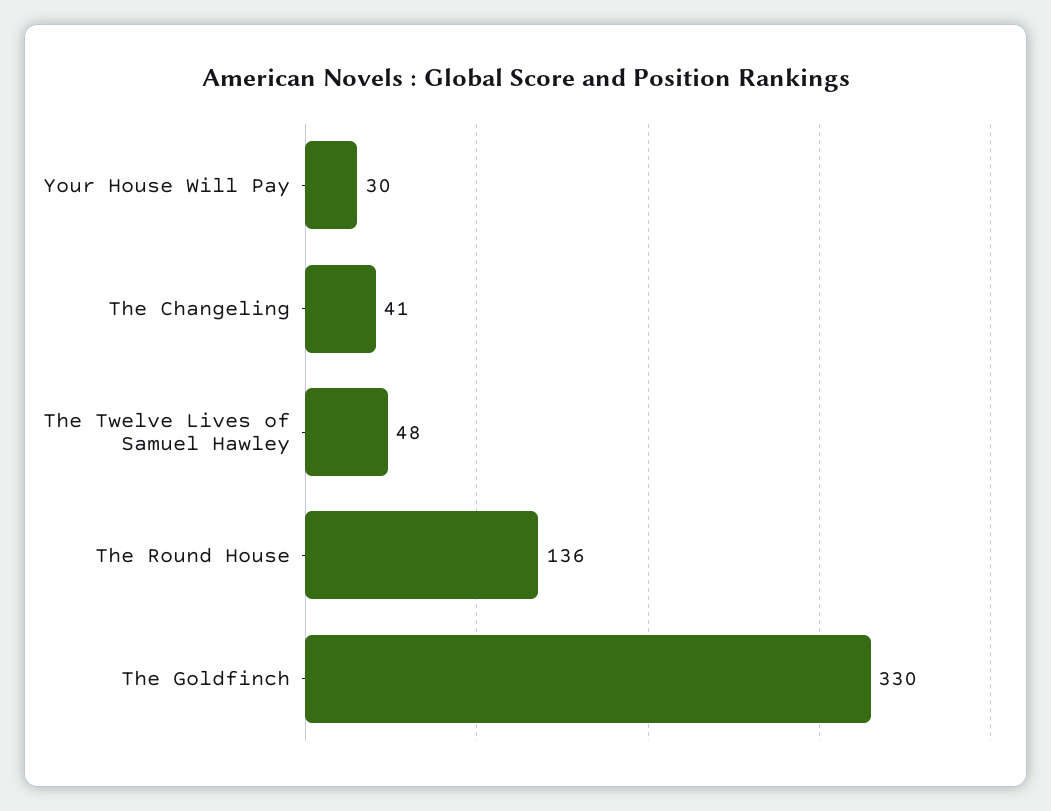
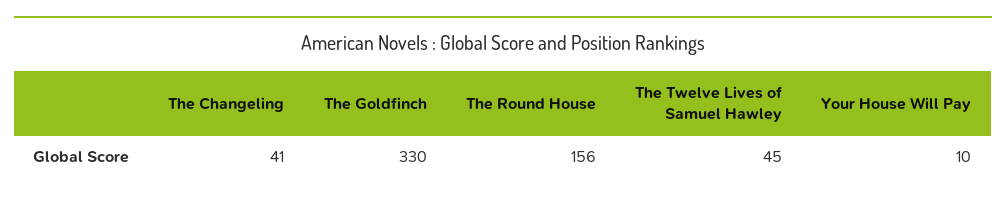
  {
-   "Your House Will Pay": 30,
+   "Your House Will Pay": 10,
    "The Changeling": 41,
-   "The Twelve Lives of Samuel Hawley": 48,
+   "The Twelve Lives of Samuel Hawley": 45,
-   "The Round House": 136,
+   "The Round House": 156,
    "The Goldfinch": 330
  }

